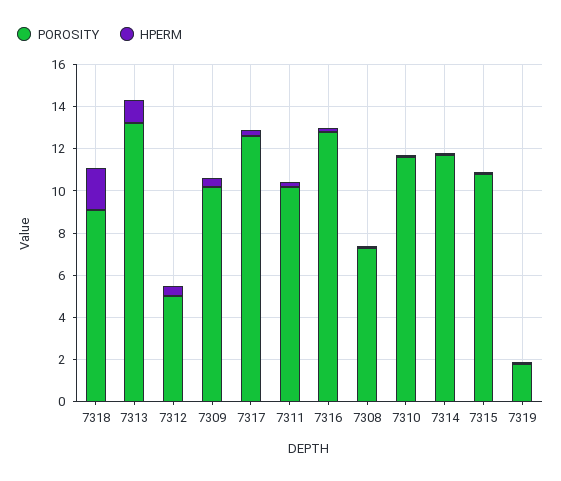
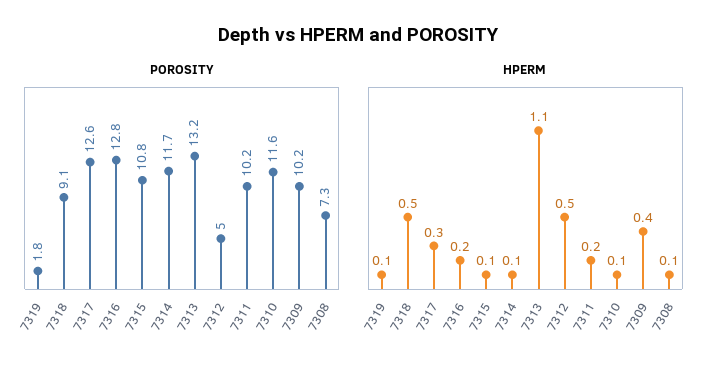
  {
    "POROSITY": {
      "7318": 9.1,
      "7313": 13.2,
      "7312": 5,
      "7309": 10.2,
      "7317": 12.6,
      "7311": 10.2,
      "7316": 12.8,
      "7308": 7.3,
      "7310": 11.6,
      "7314": 11.7,
      "7315": 10.8,
      "7319": 1.8
    },
    "HPERM": {
-     "7318": 2,
+     "7318": 0.5,
      "7313": 1.1,
      "7312": 0.5,
      "7309": 0.4,
      "7317": 0.3,
      "7311": 0.2,
      "7316": 0.2,
      "7308": 0.1,
      "7310": 0.1,
      "7314": 0.1,
      "7315": 0.1,
      "7319": 0.1
    }
  }

